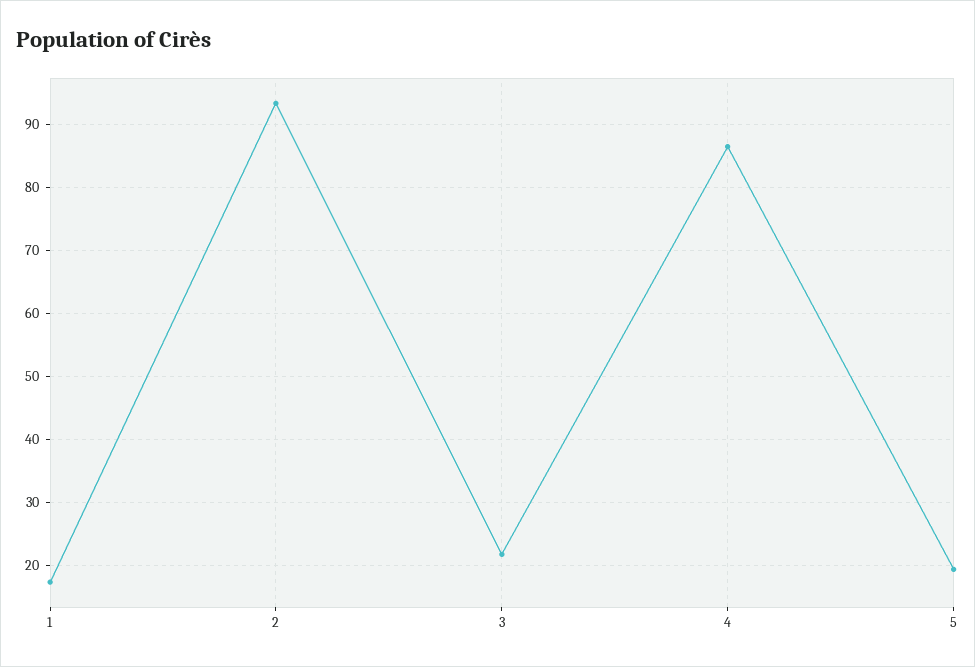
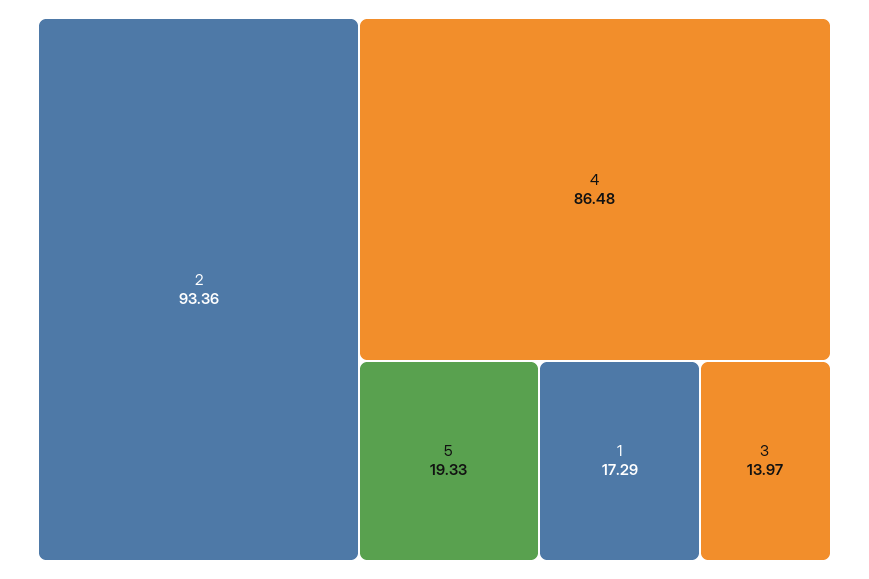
  {
    "1": 17.29,
    "2": 93.36,
-   "3": 22,
+   "3": 13.97,
    "4": 86.48,
    "5": 19.33
  }

